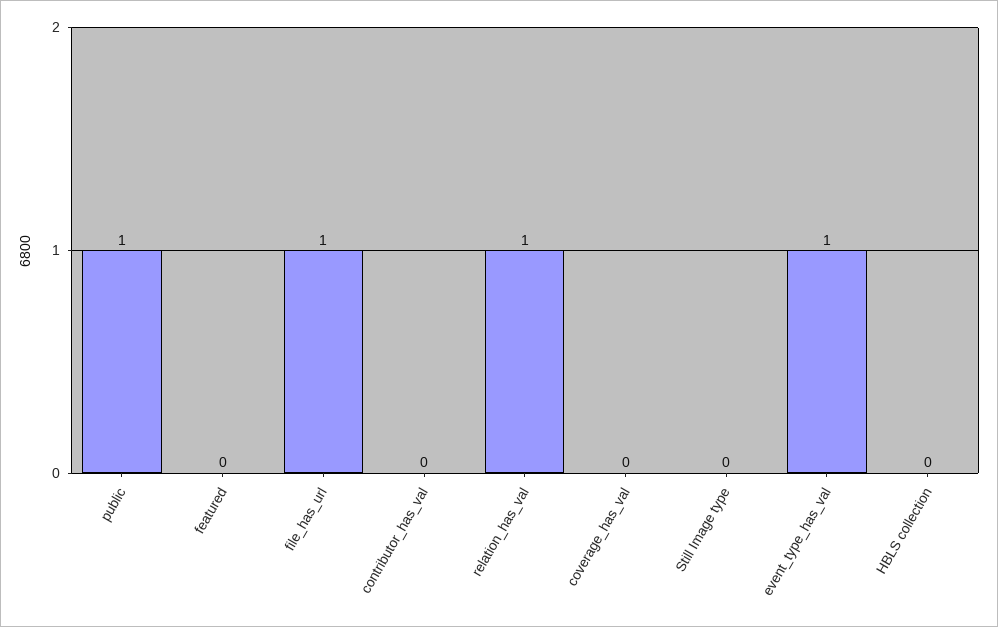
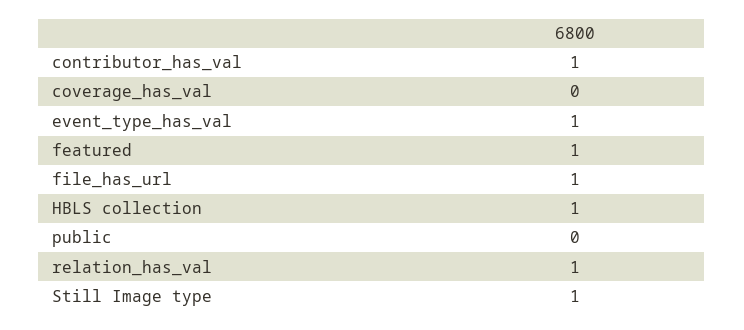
  {
-   "public": 1,
+   "public": 0,
-   "featured": 0,
+   "featured": 1,
    "file_has_url": 1,
-   "contributor_has_val": 0,
+   "contributor_has_val": 1,
    "relation_has_val": 1,
    "coverage_has_val": 0,
-   "Still Image type": 0,
+   "Still Image type": 1,
    "event_type_has_val": 1,
-   "HBLS collection": 0
+   "HBLS collection": 1
  }

